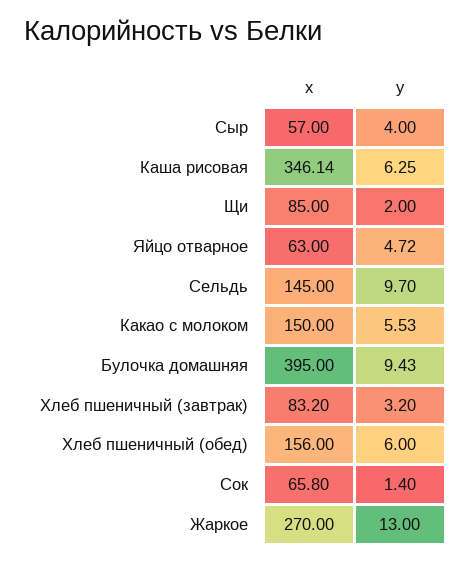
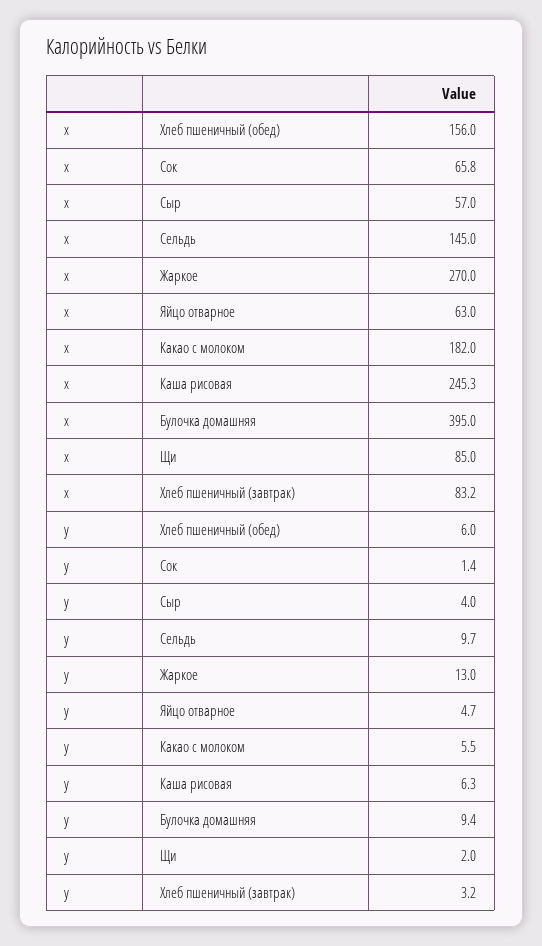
  {
    "x": {
      "Сыр": 57,
-     "Каша рисовая": 346.14,
+     "Каша рисовая": 245.3,
      "Щи": 85,
      "Яйцо отварное": 63,
      "Сельдь": 145,
-     "Какао с молоком": 150,
+     "Какао с молоком": 182,
      "Булочка домашняя": 395,
      "Хлеб пшеничный (завтрак)": 83.2,
      "Хлеб пшеничный (обед)": 156,
      "Сок": 65.8,
      "Жаркое": 270
    },
    "y": {
      "Сыр": 4,
      "Каша рисовая": 6.25,
      "Щи": 2,
      "Яйцо отварное": 4.72,
      "Сельдь": 9.7,
      "Какао с молоком": 5.53,
      "Булочка домашняя": 9.43,
      "Хлеб пшеничный (завтрак)": 3.2,
      "Хлеб пшеничный (обед)": 6,
      "Сок": 1.4,
      "Жаркое": 13
    }
  }

